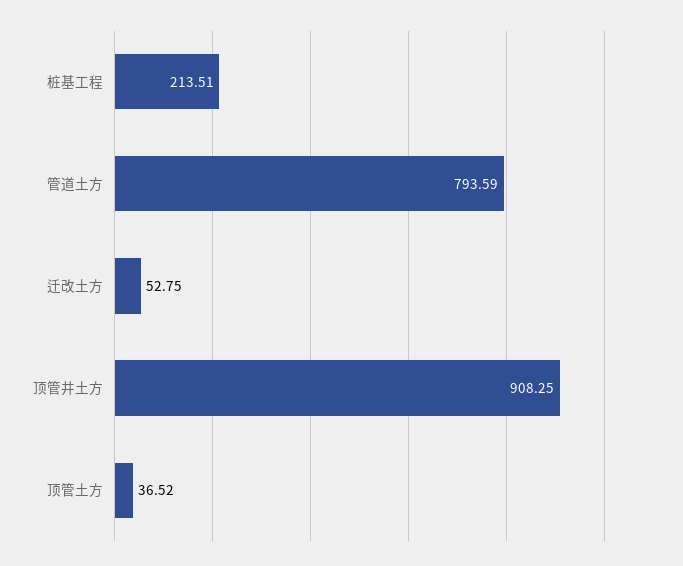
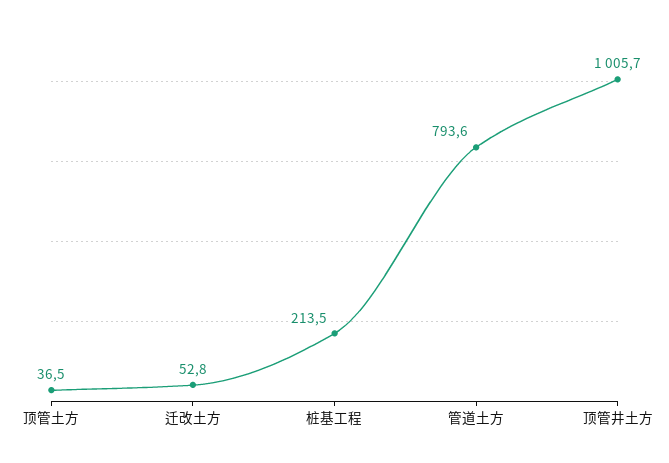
  {
    "桩基工程": 213.51,
    "管道土方": 793.59,
    "迁改土方": 52.75,
-   "顶管井土方": 908.25,
+   "顶管井土方": 1005.7,
    "顶管土方": 36.52
  }

